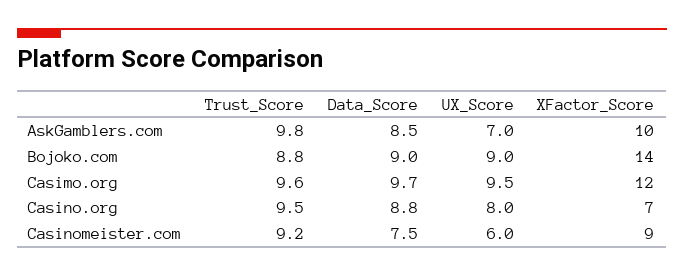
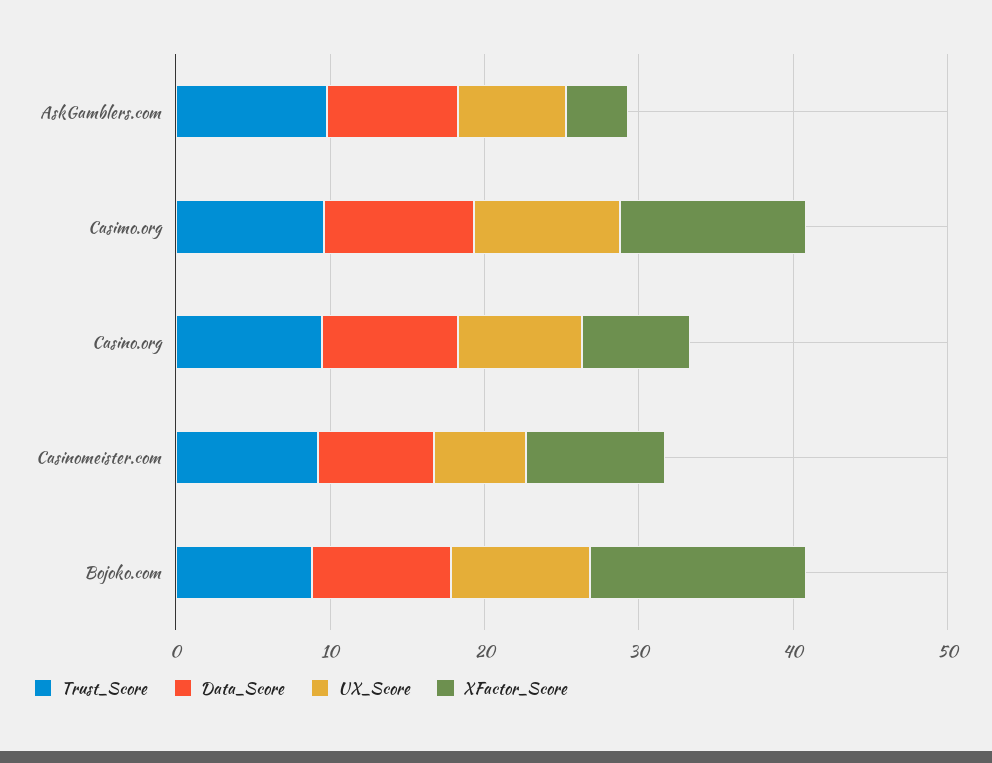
  {
    "Trust_Score": {
      "AskGamblers.com": 9.8,
      "Bojoko.com": 8.8,
      "Casimo.org": 9.6,
      "Casino.org": 9.5,
      "Casinomeister.com": 9.2
    },
    "Data_Score": {
      "AskGamblers.com": 8.5,
      "Bojoko.com": 9,
      "Casimo.org": 9.7,
      "Casino.org": 8.8,
      "Casinomeister.com": 7.5
    },
    "UX_Score": {
      "AskGamblers.com": 7,
      "Bojoko.com": 9,
      "Casimo.org": 9.5,
      "Casino.org": 8,
      "Casinomeister.com": 6
    },
    "XFactor_Score": {
-     "AskGamblers.com": 10,
+     "AskGamblers.com": 4,
      "Bojoko.com": 14,
      "Casimo.org": 12,
      "Casino.org": 7,
      "Casinomeister.com": 9
    }
  }

